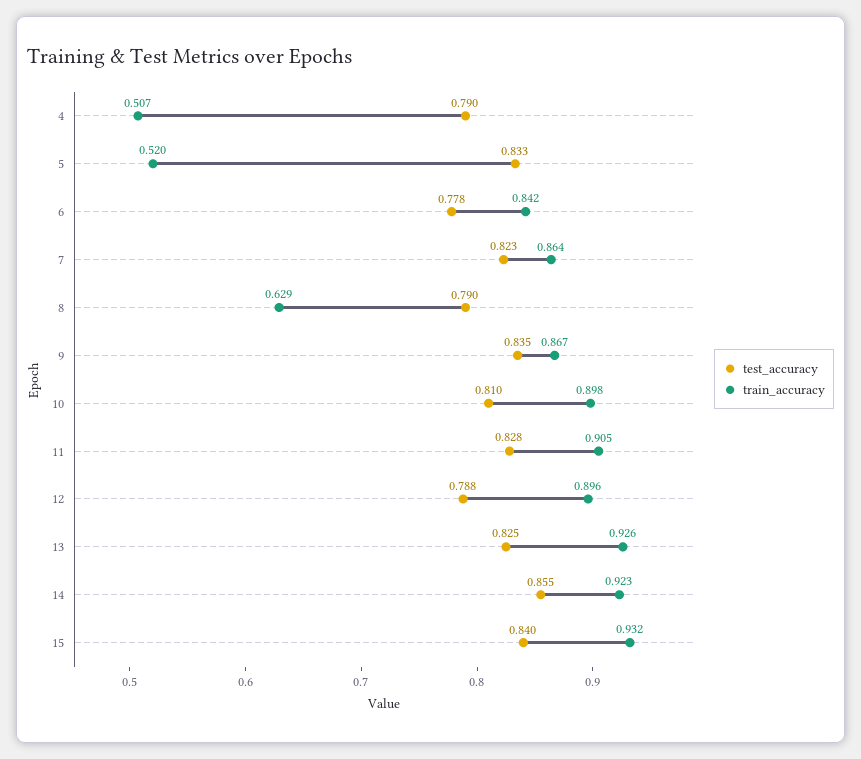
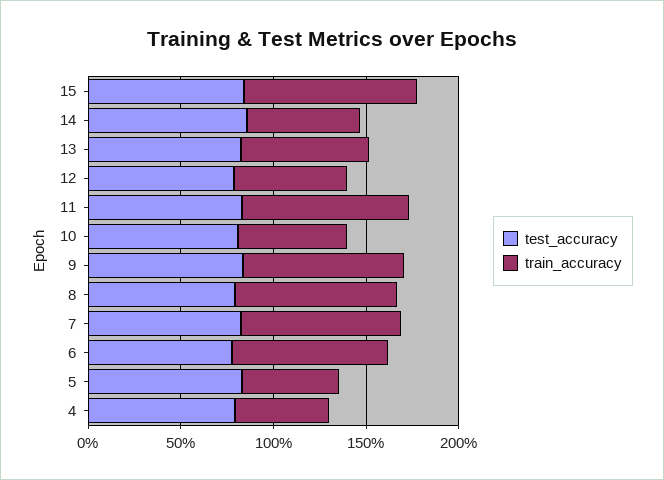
  {
    "test_accuracy": {
      "4": 0.79,
      "5": 0.833,
      "6": 0.778,
      "7": 0.823,
      "8": 0.79,
      "9": 0.835,
      "10": 0.81,
      "11": 0.828,
      "12": 0.788,
      "13": 0.825,
      "14": 0.855,
      "15": 0.84
    },
    "train_accuracy": {
      "4": 0.507,
      "5": 0.52,
      "6": 0.842,
      "7": 0.864,
-     "8": 0.629,
+     "8": 0.9,
      "9": 0.867,
-     "10": 0.898,
+     "10": 0.6,
      "11": 0.905,
-     "12": 0.896,
+     "12": 0.6,
-     "13": 0.926,
+     "13": 0.7,
-     "14": 0.923,
+     "14": 0.6,
      "15": 0.932
    }
  }

